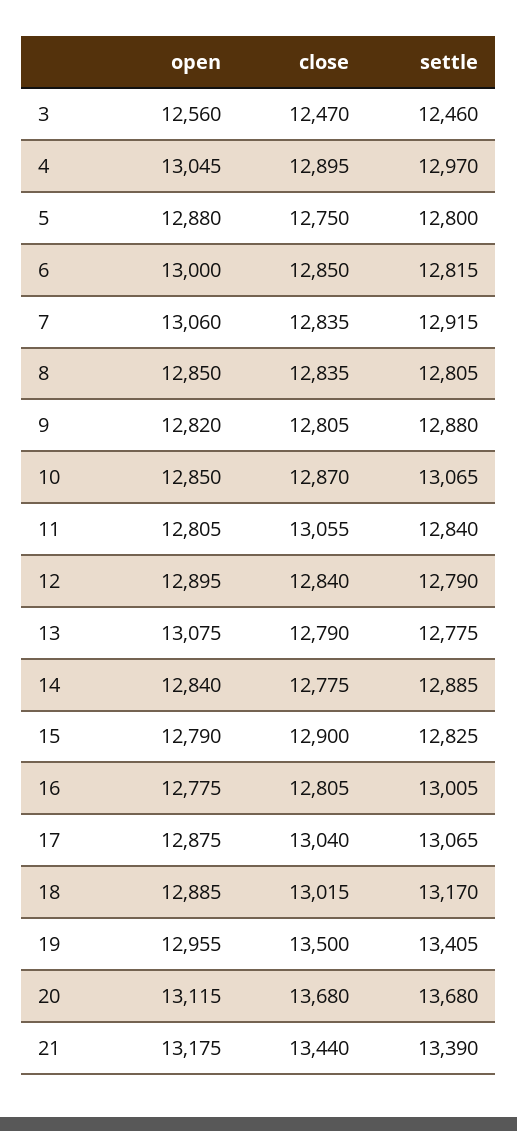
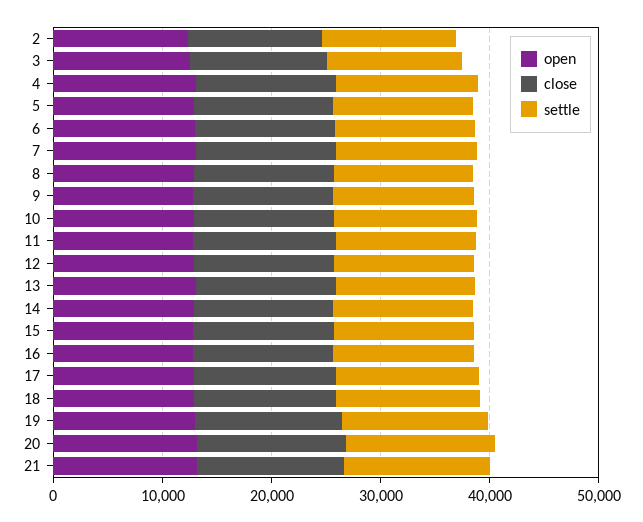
  {
    "open": {
      "3": 12560,
      "4": 13045,
      "5": 12880,
      "6": 13000,
      "7": 13060,
      "8": 12850,
      "9": 12820,
      "10": 12850,
      "11": 12805,
      "12": 12895,
      "13": 13075,
      "14": 12840,
      "15": 12790,
      "16": 12775,
      "17": 12875,
      "18": 12885,
      "19": 12955,
      "20": 13115,
-     "21": 13175
+     "21": 13175,
+     "2": 12000
    },
    "close": {
      "3": 12470,
      "4": 12895,
      "5": 12750,
      "6": 12850,
      "7": 12835,
      "8": 12835,
      "9": 12805,
      "10": 12870,
      "11": 13055,
      "12": 12840,
      "13": 12790,
      "14": 12775,
      "15": 12900,
      "16": 12805,
      "17": 13040,
      "18": 13015,
      "19": 13500,
      "20": 13680,
-     "21": 13440
+     "21": 13440,
+     "2": 12000
    },
    "settle": {
      "3": 12460,
      "4": 12970,
      "5": 12800,
      "6": 12815,
      "7": 12915,
      "8": 12805,
      "9": 12880,
      "10": 13065,
      "11": 12840,
      "12": 12790,
      "13": 12775,
      "14": 12885,
      "15": 12825,
      "16": 13005,
      "17": 13065,
      "18": 13170,
      "19": 13405,
      "20": 13680,
-     "21": 13390
+     "21": 13390,
+     "2": 12000
    }
  }

